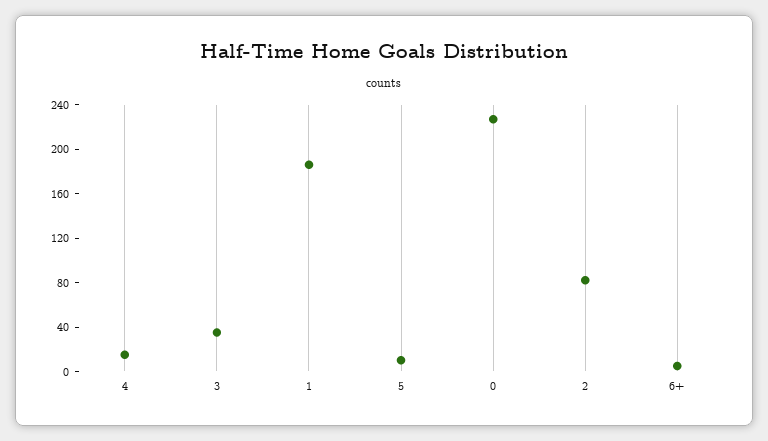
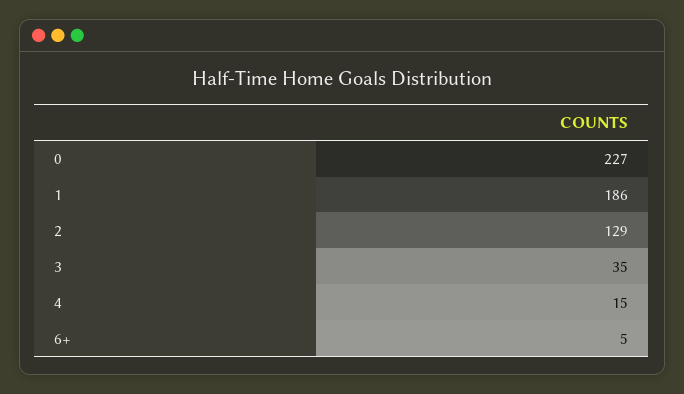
  {
    "4": 15,
    "3": 35,
    "1": 186,
-   "5": 10,
    "0": 227,
-   "2": 80,
+   "2": 129,
    "6+": 5
  }

